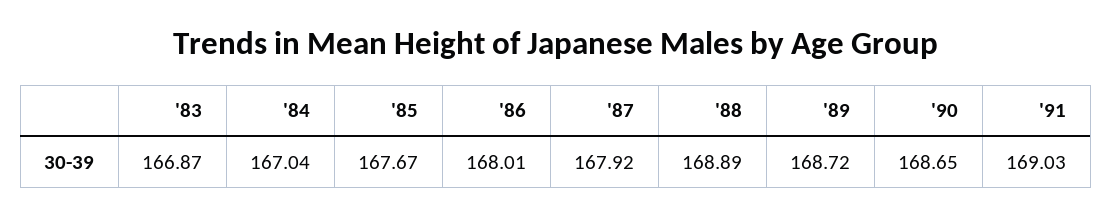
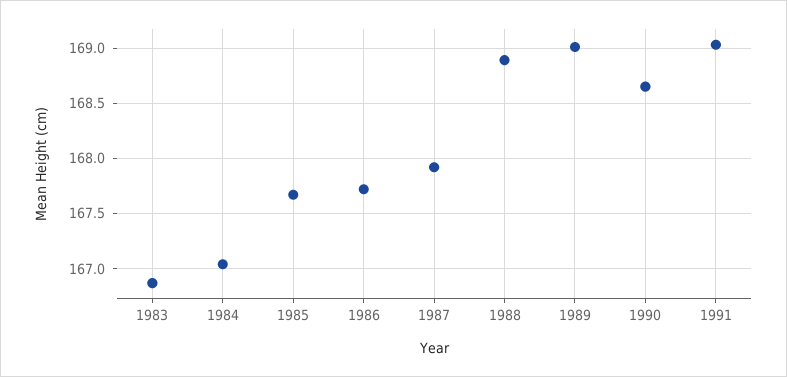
  {
    "'83": 166.87,
    "'84": 167.04,
    "'85": 167.67,
-   "'86": 168.01,
+   "'86": 167.7,
    "'87": 167.92,
    "'88": 168.89,
-   "'89": 168.72,
+   "'89": 169,
    "'90": 168.65,
    "'91": 169.03
  }

